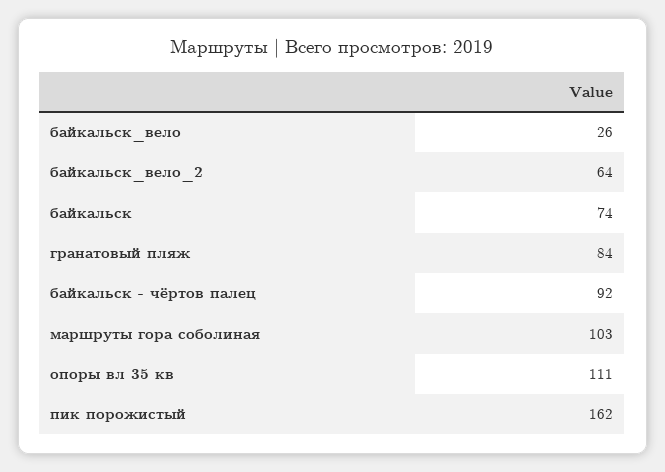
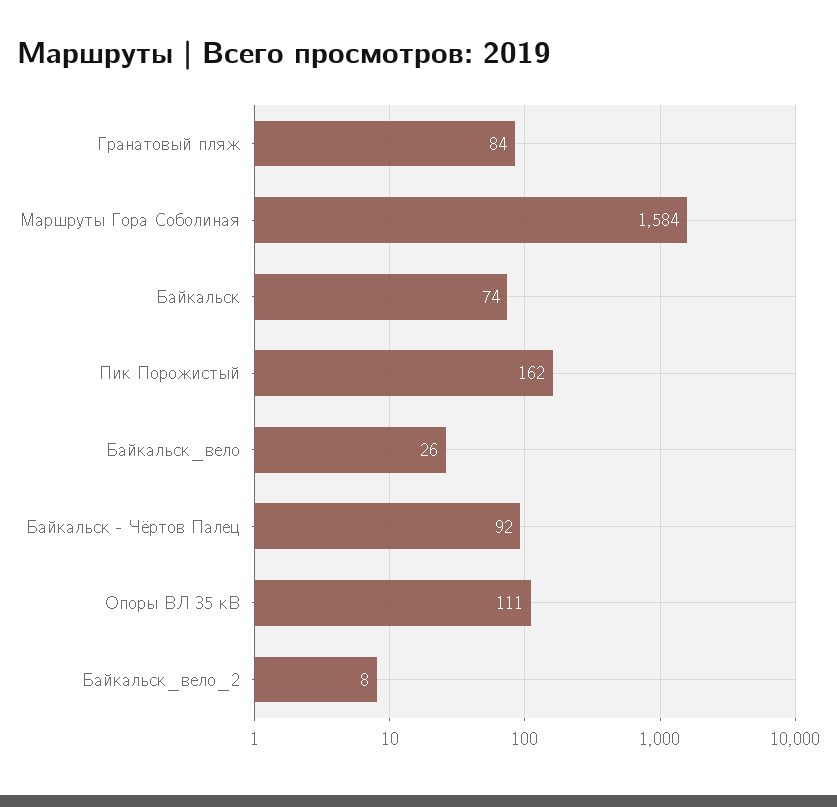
  {
    "байкальск_вело": 26,
-   "байкальск_вело_2": 64,
+   "байкальск_вело_2": 8,
    "байкальск": 74,
    "гранатовый пляж": 84,
    "байкальск - чёртов палец": 92,
-   "маршруты гора соболиная": 103,
+   "маршруты гора соболиная": 1584,
    "опоры вл 35 кв": 111,
    "пик порожистый": 162
  }

